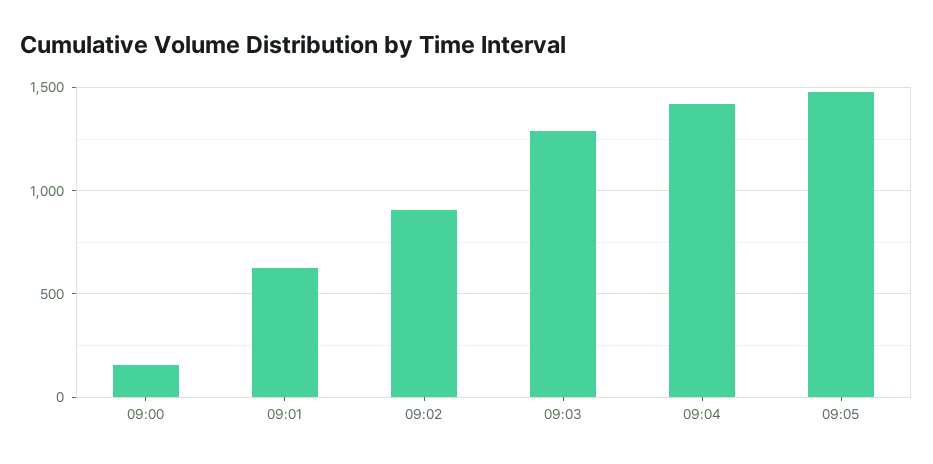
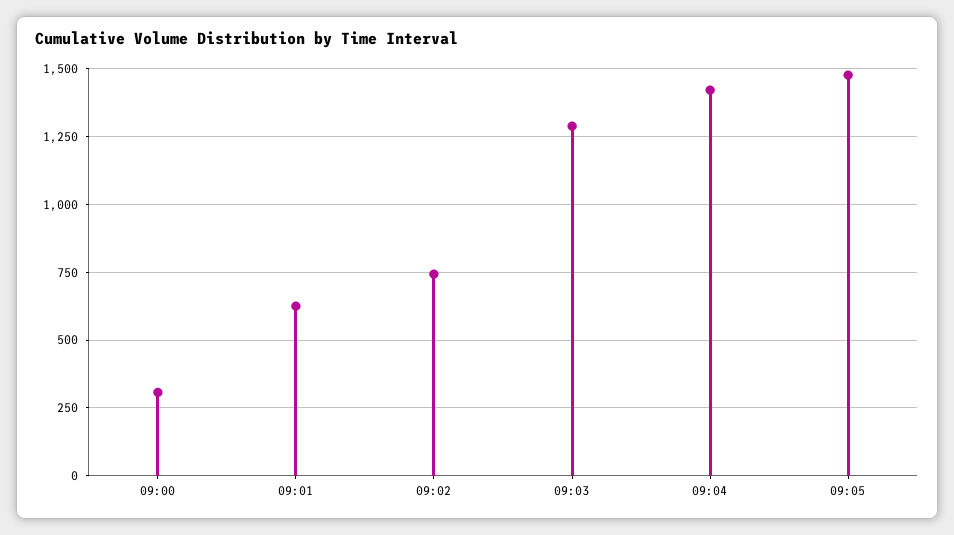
  {
-   "09:00": 150,
+   "09:00": 300,
    "09:01": 625,
-   "09:02": 900,
+   "09:02": 750,
    "09:03": 1300,
    "09:04": 1425,
    "09:05": 1475
  }

